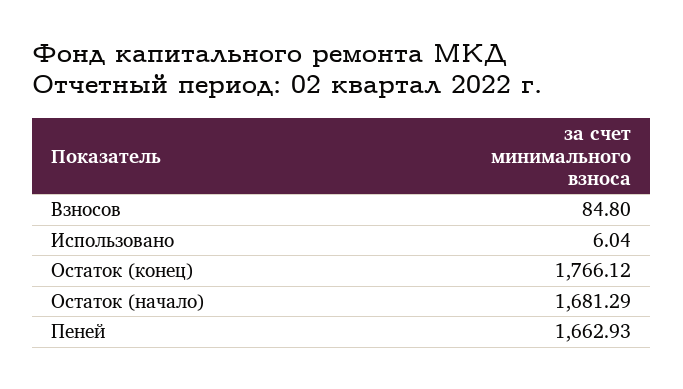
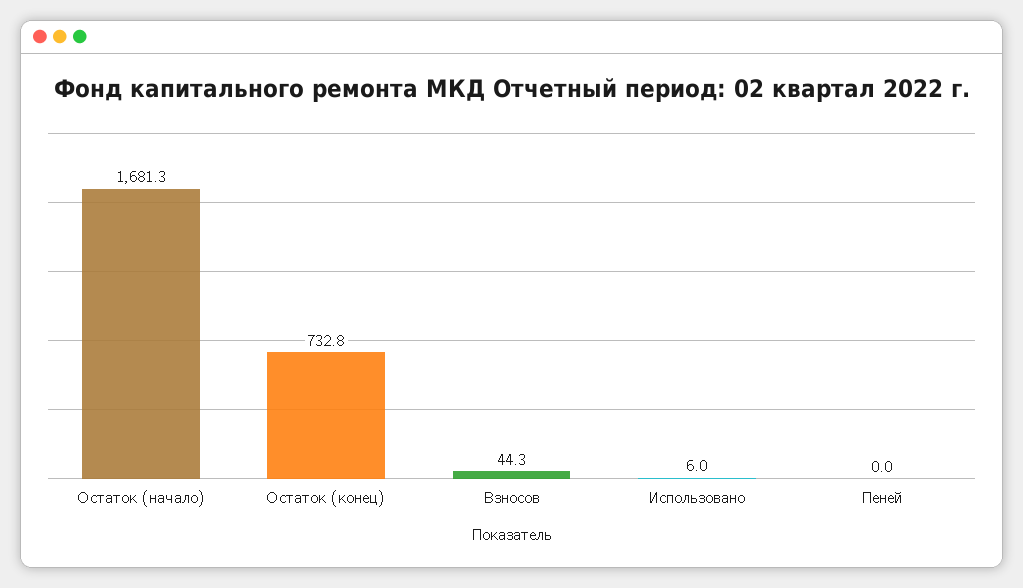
  {
-   "Взносов": 84.8,
+   "Взносов": 44.3,
    "Использовано": 6.04,
-   "Остаток (конец)": 1766.12,
+   "Остаток (конец)": 732.8,
    "Остаток (начало)": 1681.29,
-   "Пеней": 1662.93
+   "Пеней": 0
  }

